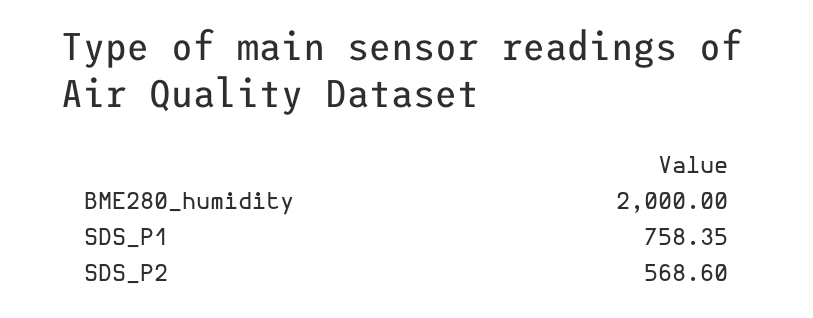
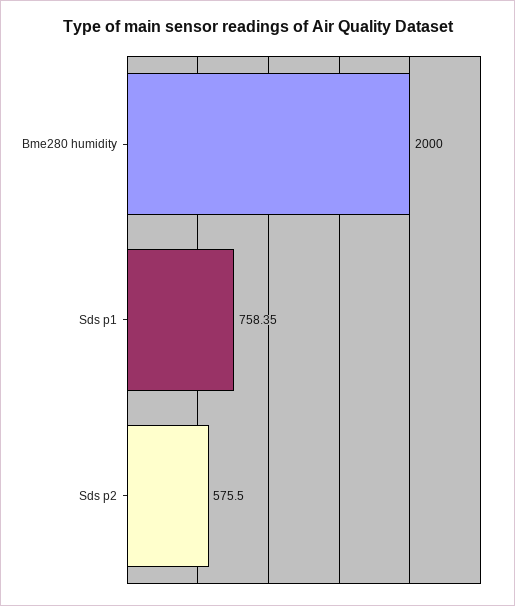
  {
    "BME280_humidity": 2000,
    "SDS_P1": 758.35,
-   "SDS_P2": 568.6
+   "SDS_P2": 575.5
  }

